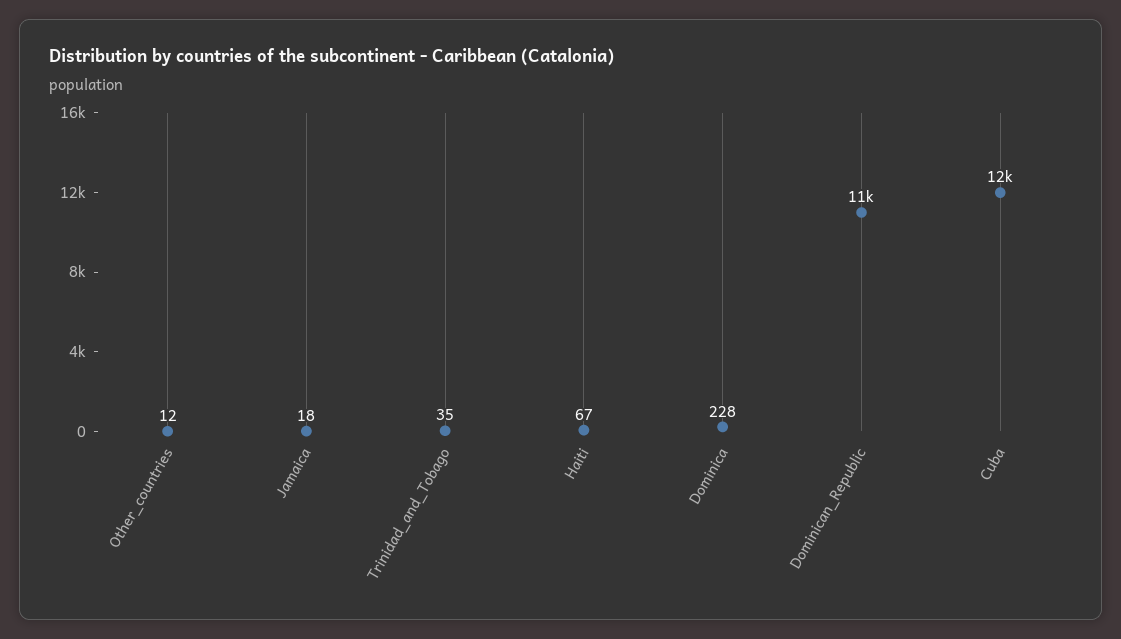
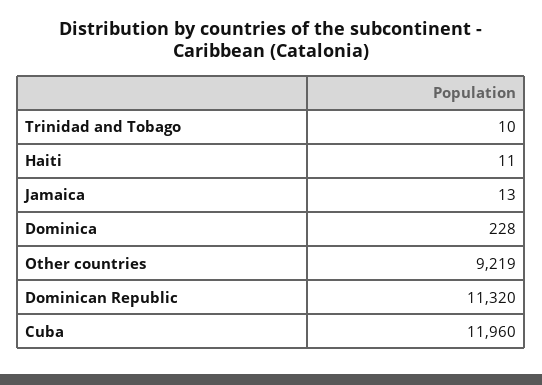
  {
-   "Other_countries": 12,
+   "Other_countries": 9219,
-   "Jamaica": 18,
+   "Jamaica": 13,
-   "Trinidad_and_Tobago": 35,
+   "Trinidad_and_Tobago": 10,
-   "Haiti": 67,
+   "Haiti": 11,
    "Dominica": 228,
    "Dominican_Republic": 11320,
    "Cuba": 11960
  }

